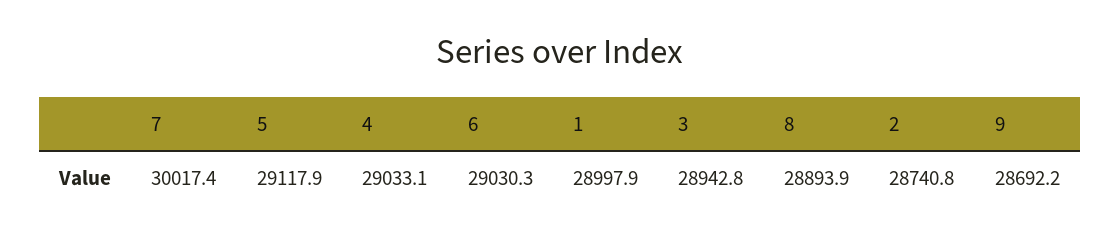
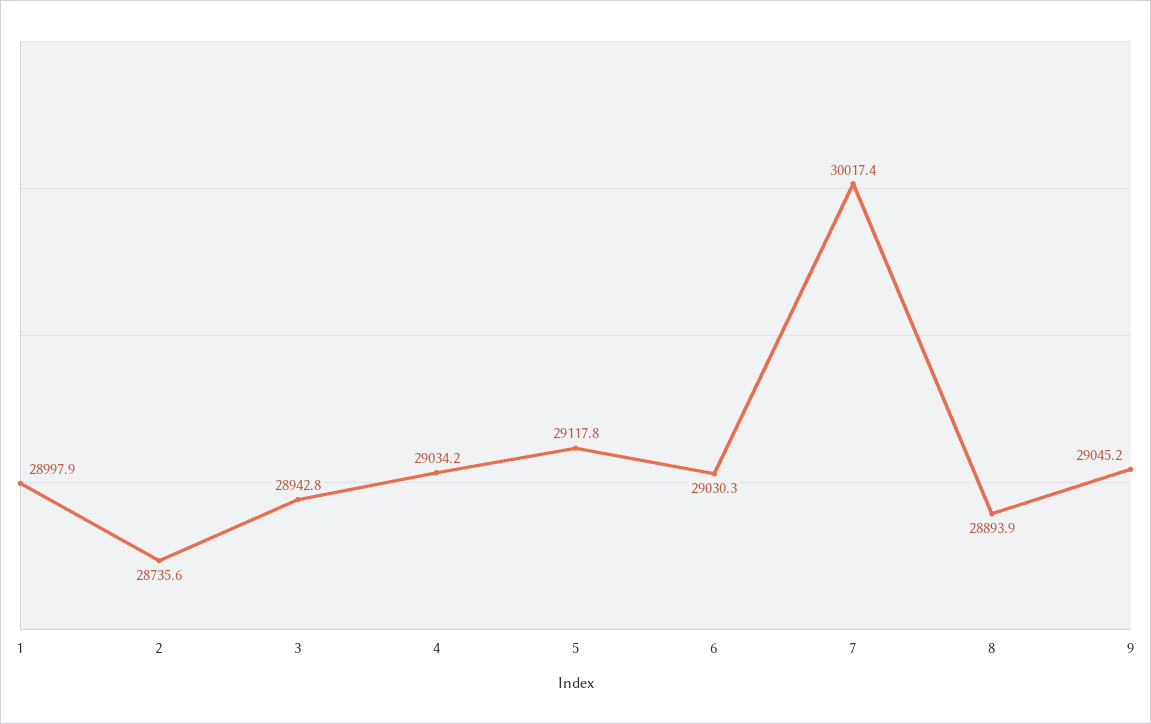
  {
    "7": 30017.4,
-   "5": 29117.9,
+   "5": 29117.8,
-   "4": 29033.1,
+   "4": 29034.2,
    "6": 29030.3,
    "1": 28997.9,
    "3": 28942.8,
    "8": 28893.9,
-   "2": 28740.8,
+   "2": 28735.6,
-   "9": 28692.2
+   "9": 29045.2
  }

